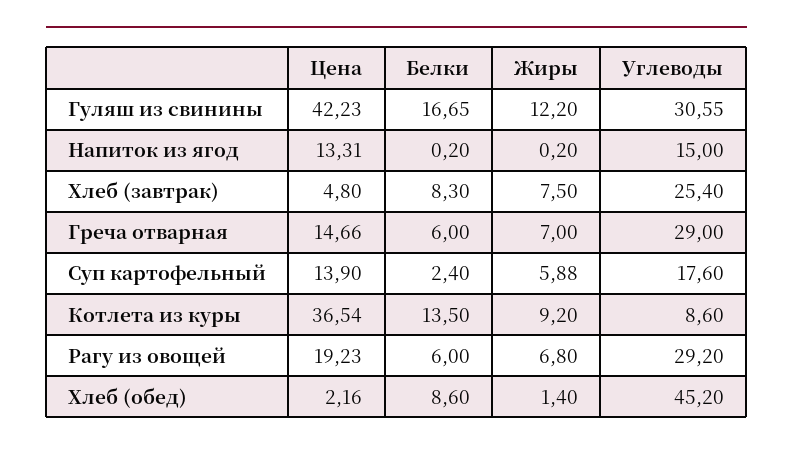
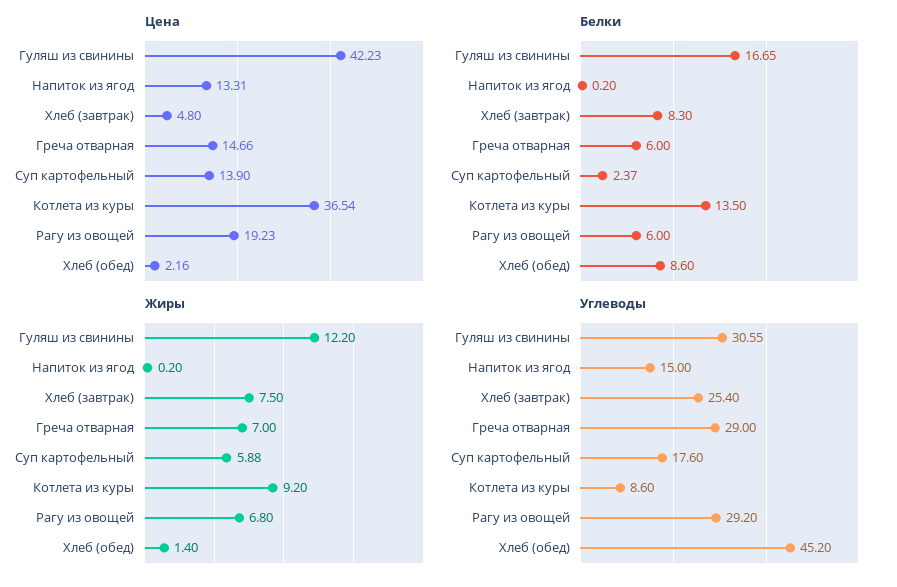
  {
    "Цена": {
      "Гуляш из свинины": 42.23,
      "Напиток из ягод": 13.31,
      "Хлеб (завтрак)": 4.8,
      "Греча отварная": 14.66,
      "Суп картофельный": 13.9,
      "Котлета из куры": 36.54,
      "Рагу из овощей": 19.23,
      "Хлеб (обед)": 2.16
    },
    "Белки": {
      "Гуляш из свинины": 16.65,
      "Напиток из ягод": 0.2,
      "Хлеб (завтрак)": 8.3,
      "Греча отварная": 6,
-     "Суп картофельный": 2.4,
+     "Суп картофельный": 2.37,
      "Котлета из куры": 13.5,
      "Рагу из овощей": 6,
      "Хлеб (обед)": 8.6
    },
    "Жиры": {
      "Гуляш из свинины": 12.2,
      "Напиток из ягод": 0.2,
      "Хлеб (завтрак)": 7.5,
      "Греча отварная": 7,
      "Суп картофельный": 5.88,
      "Котлета из куры": 9.2,
      "Рагу из овощей": 6.8,
      "Хлеб (обед)": 1.4
    },
    "Углеводы": {
      "Гуляш из свинины": 30.55,
      "Напиток из ягод": 15,
      "Хлеб (завтрак)": 25.4,
      "Греча отварная": 29,
      "Суп картофельный": 17.6,
      "Котлета из куры": 8.6,
      "Рагу из овощей": 29.2,
      "Хлеб (обед)": 45.2
    }
  }

